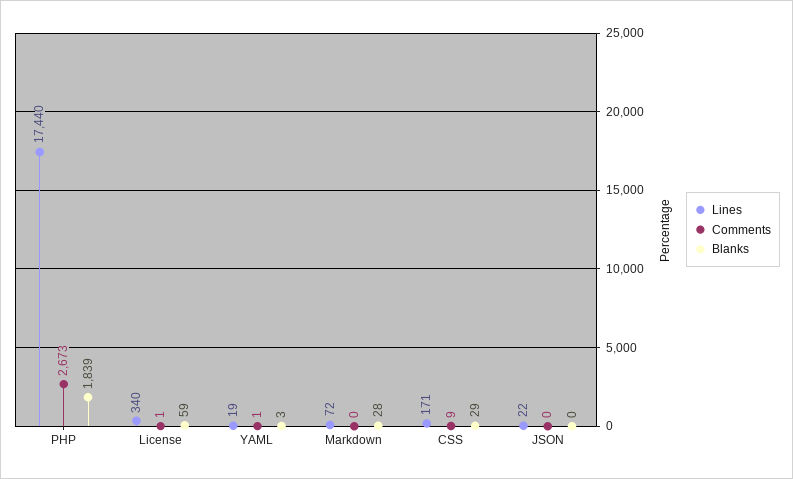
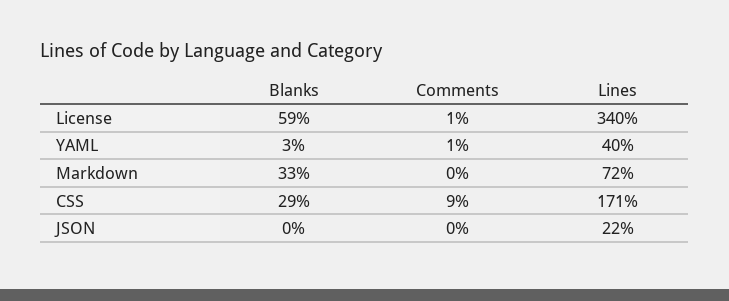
  {
    "Lines": {
-     "PHP": 17440,
      "License": 340,
-     "YAML": 19,
+     "YAML": 40,
      "Markdown": 72,
      "CSS": 171,
      "JSON": 22
    },
    "Comments": {
-     "PHP": 2673,
      "License": 1,
      "YAML": 1,
      "Markdown": 0,
      "CSS": 9,
      "JSON": 0
    },
    "Blanks": {
-     "PHP": 1839,
      "License": 59,
      "YAML": 3,
-     "Markdown": 28,
+     "Markdown": 33,
      "CSS": 29,
      "JSON": 0
    }
  }

